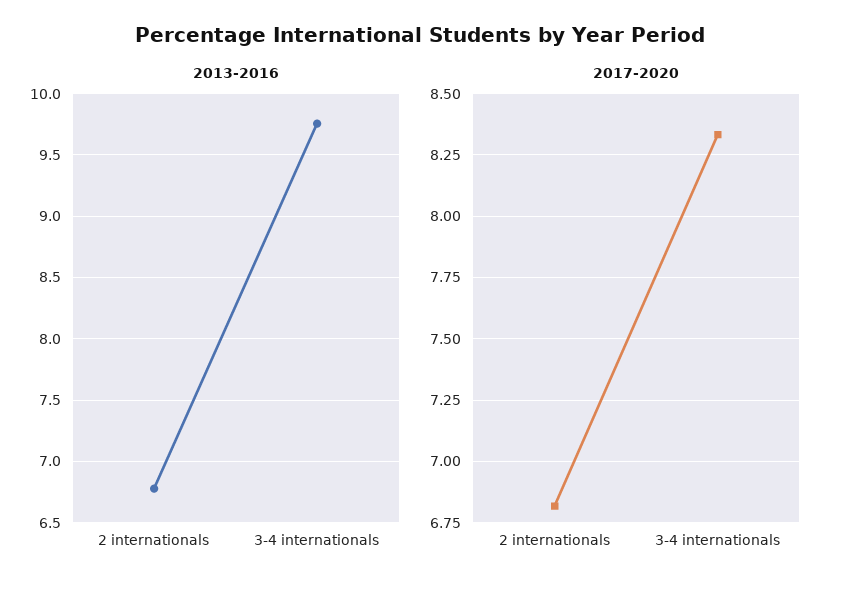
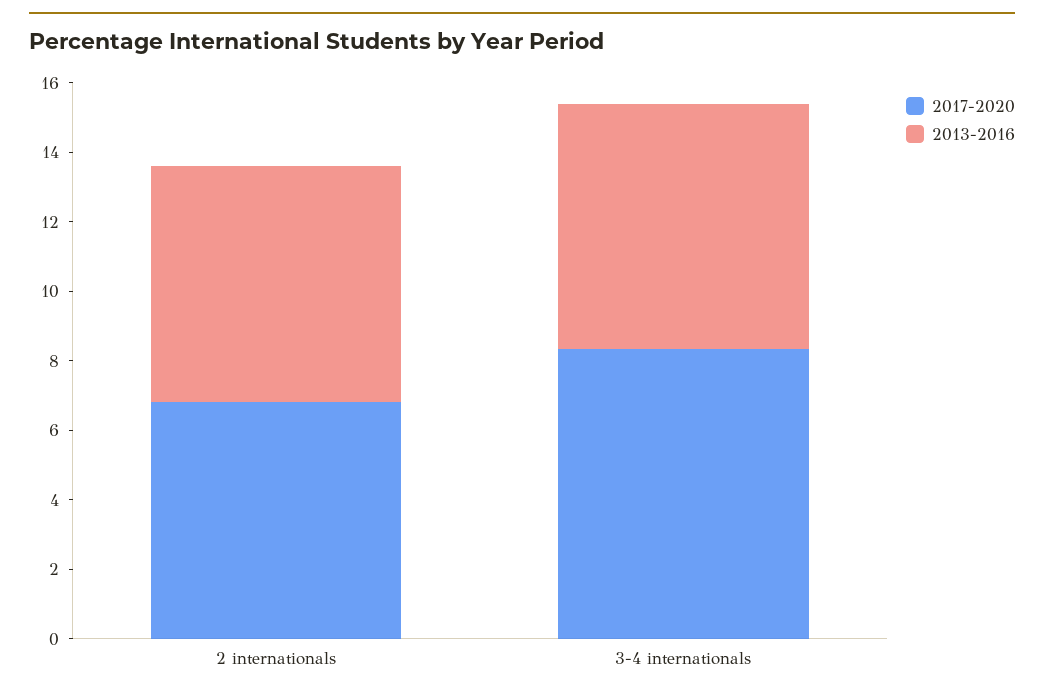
  {
    "2013-2016": {
      "2 internationals": 6.8,
-     "3-4 internationals": 9.75
+     "3-4 internationals": 7
    },
    "2017-2020": {
      "2 internationals": 6.825,
      "3-4 internationals": 8.325
    }
  }

